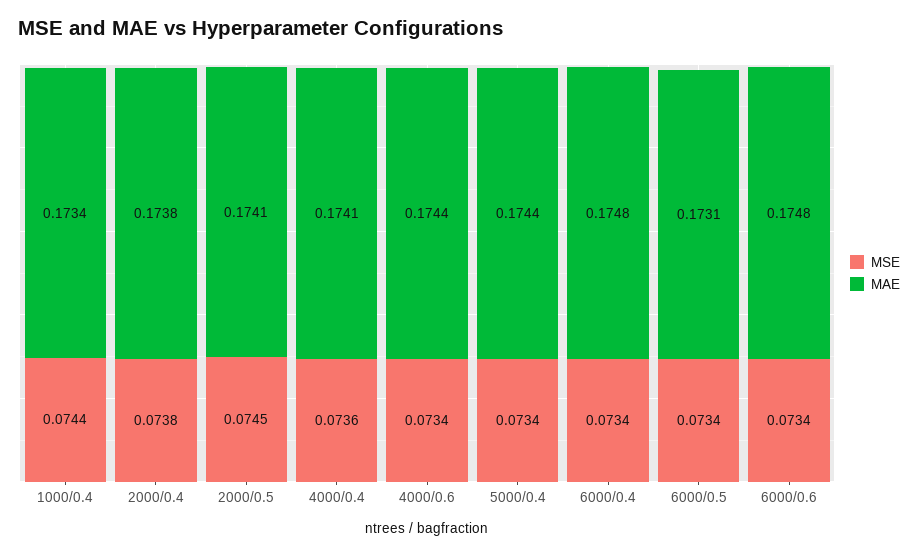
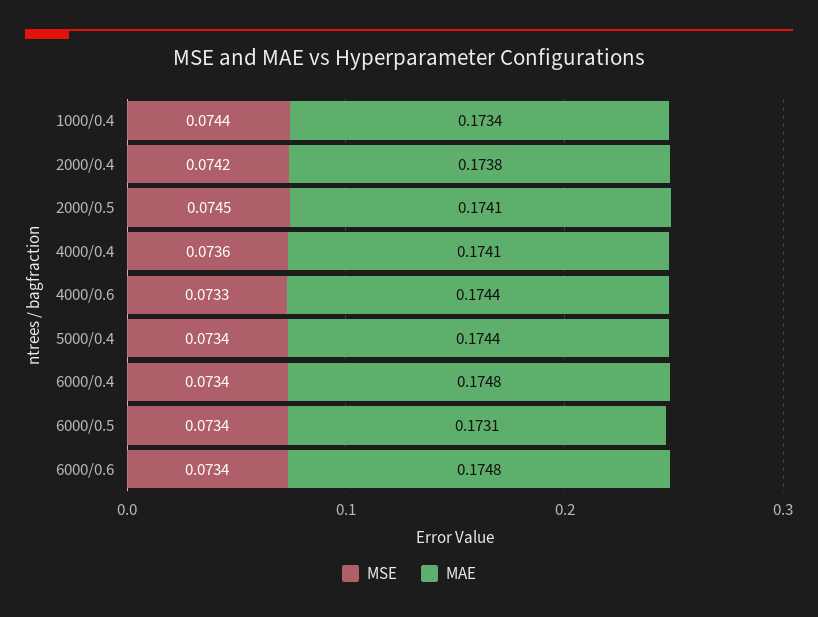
  {
    "MSE": {
      "1000/0.4": 0.0744,
-     "2000/0.4": 0.0738,
+     "2000/0.4": 0.0742,
      "2000/0.5": 0.0745,
      "4000/0.4": 0.0736,
-     "4000/0.6": 0.0734,
+     "4000/0.6": 0.0733,
      "5000/0.4": 0.0734,
      "6000/0.4": 0.0734,
      "6000/0.5": 0.0734,
      "6000/0.6": 0.0734
    },
    "MAE": {
      "1000/0.4": 0.1734,
      "2000/0.4": 0.1738,
      "2000/0.5": 0.1741,
      "4000/0.4": 0.1741,
      "4000/0.6": 0.1744,
      "5000/0.4": 0.1744,
      "6000/0.4": 0.1748,
      "6000/0.5": 0.1731,
      "6000/0.6": 0.1748
    }
  }

